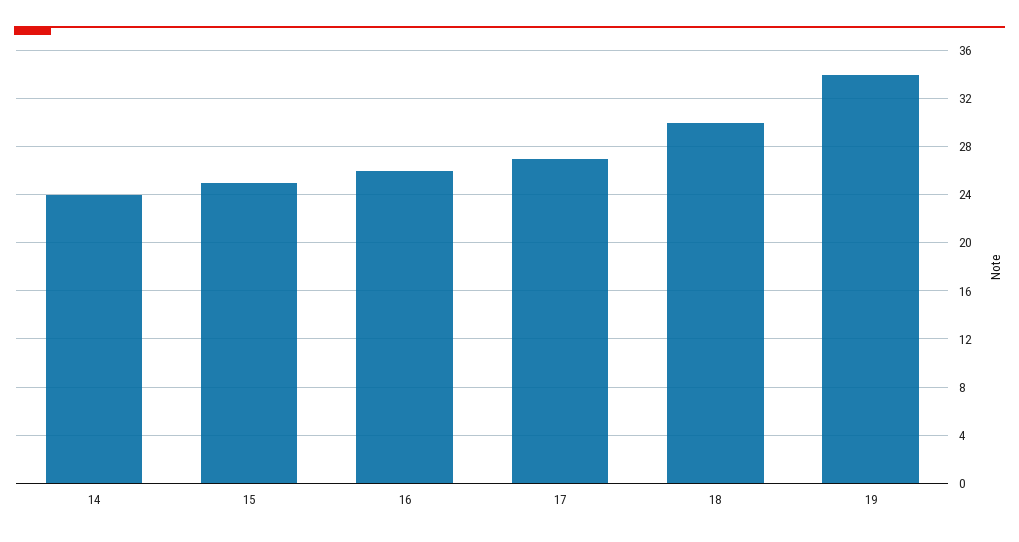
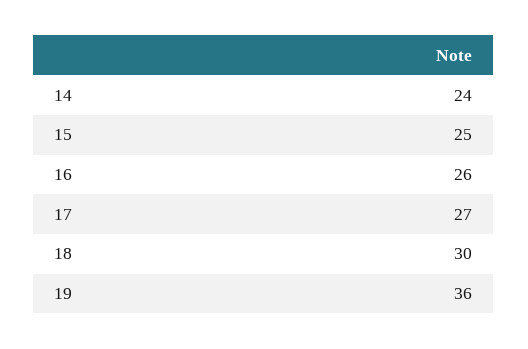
  {
    "14": 24,
    "15": 25,
    "16": 26,
    "17": 27,
    "18": 30,
-   "19": 34
+   "19": 36
  }

